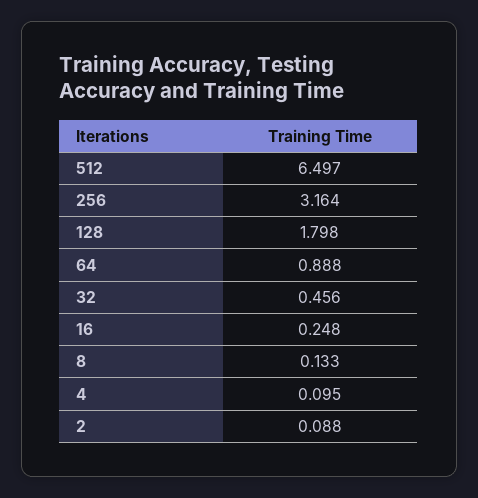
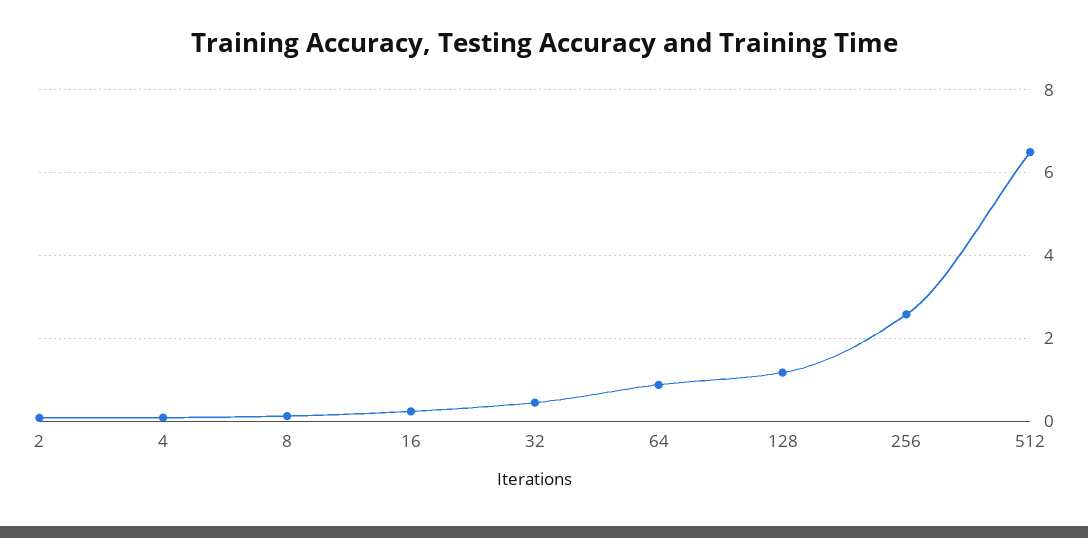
  {
    "512": 6.497,
-   "256": 3.164,
+   "256": 2.6,
-   "128": 1.798,
+   "128": 1.2,
    "64": 0.888,
    "32": 0.456,
    "16": 0.248,
    "8": 0.133,
    "4": 0.095,
    "2": 0.088
  }

